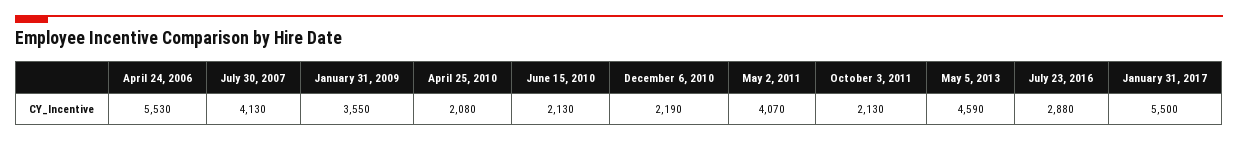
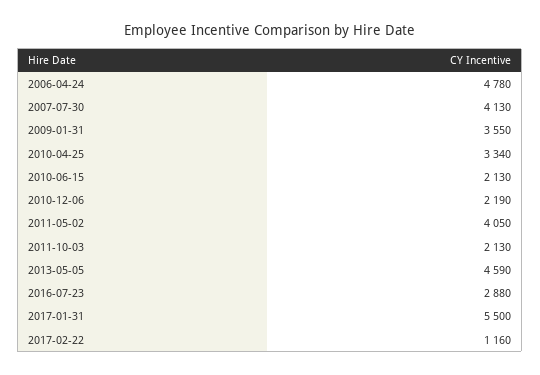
  {
-   "April 24, 2006": 5530,
+   "April 24, 2006": 4780,
    "July 30, 2007": 4130,
    "January 31, 2009": 3550,
-   "April 25, 2010": 2080,
+   "April 25, 2010": 3340,
    "June 15, 2010": 2130,
    "December 6, 2010": 2190,
-   "May 2, 2011": 4070,
+   "May 2, 2011": 4050,
    "October 3, 2011": 2130,
    "May 5, 2013": 4590,
    "July 23, 2016": 2880,
-   "January 31, 2017": 5500
+   "January 31, 2017": 5500,
+   "2017-02-22": 1160
  }

